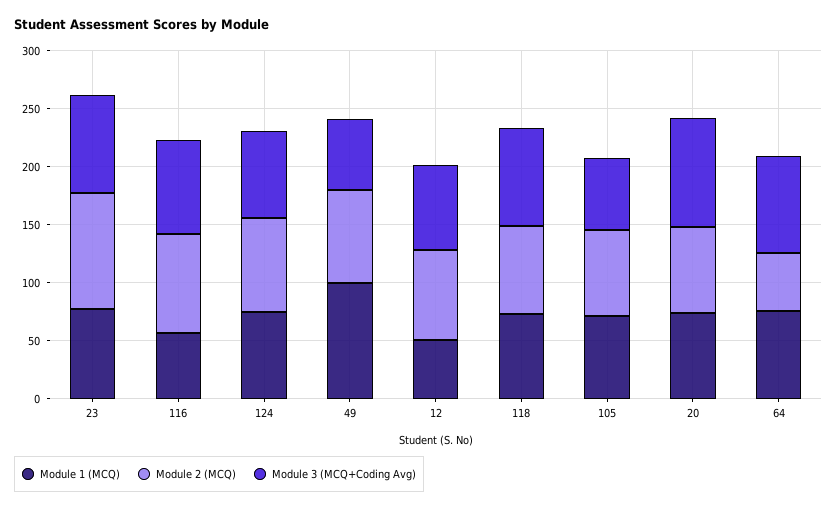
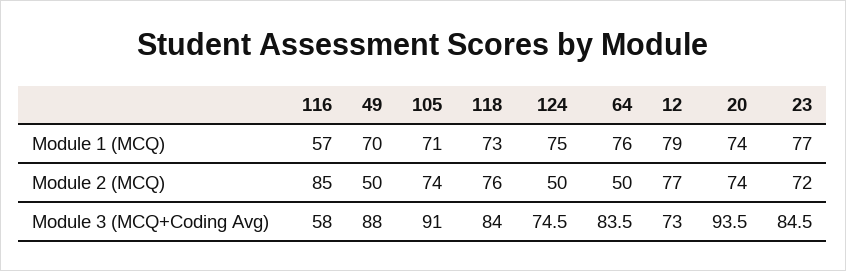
  {
    "Module 1 (MCQ)": {
      "23": 77,
      "116": 57,
      "124": 75,
-     "49": 100,
+     "49": 70,
-     "12": 50,
+     "12": 79,
      "118": 73,
      "105": 71,
      "20": 74,
      "64": 76
    },
    "Module 2 (MCQ)": {
-     "23": 100,
+     "23": 72,
      "116": 85,
-     "124": 80,
+     "124": 50,
-     "49": 80,
+     "49": 50,
      "12": 77,
      "118": 76,
      "105": 74,
      "20": 74,
      "64": 50
    },
    "Module 3 (MCQ+Coding Avg)": {
      "23": 84.5,
-     "116": 80,
+     "116": 58,
      "124": 74.5,
-     "49": 60,
+     "49": 88,
      "12": 73,
      "118": 84,
-     "105": 60,
+     "105": 91,
      "20": 93.5,
      "64": 83.5
    }
  }

